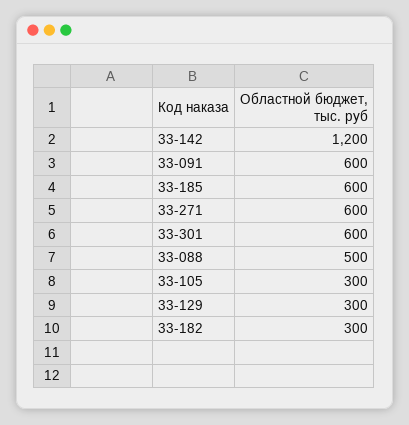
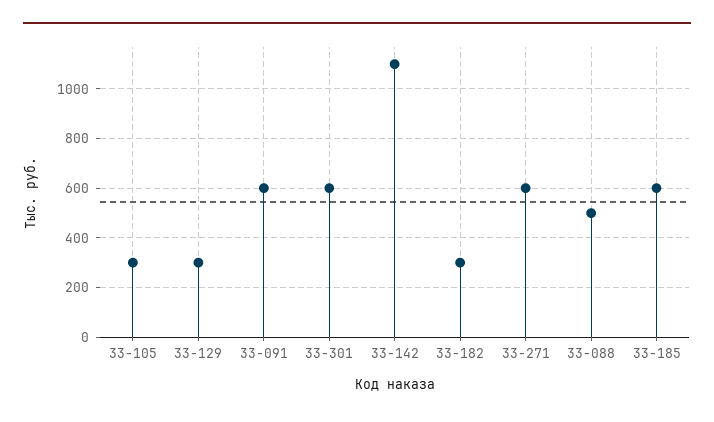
  {
-   "33-142": 1200,
+   "33-142": 1100,
    "33-091": 600,
    "33-185": 600,
    "33-271": 600,
    "33-301": 600,
    "33-088": 500,
    "33-105": 300,
    "33-129": 300,
    "33-182": 300
  }

